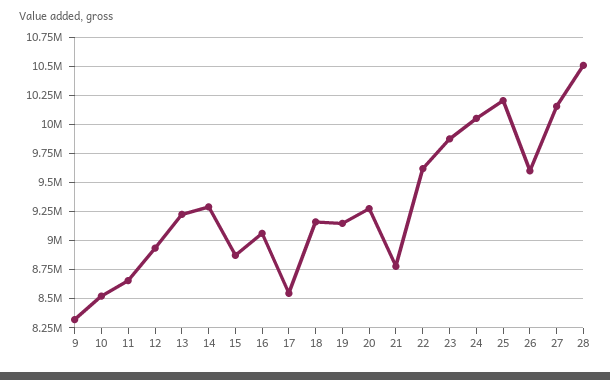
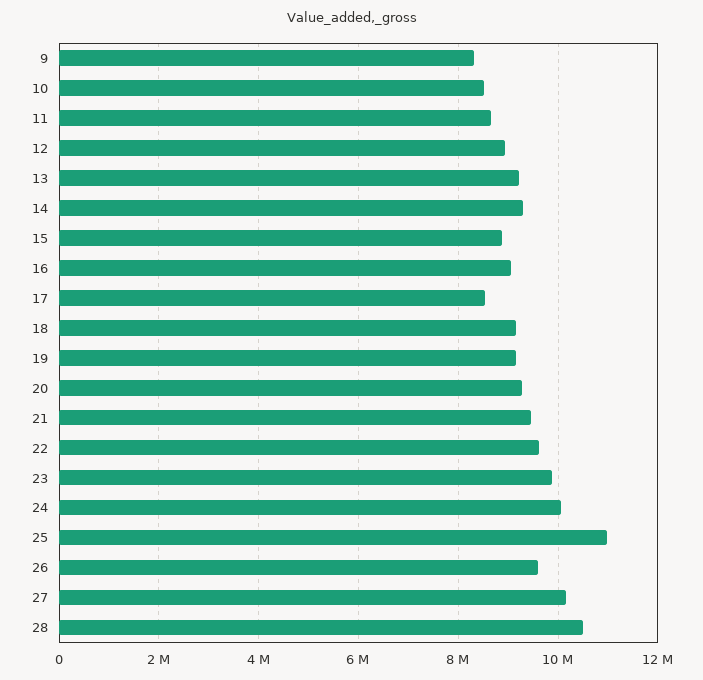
  {
    "9": 8400000,
    "10": 8600000,
    "11": 8600000,
    "12": 9000000,
    "13": 9200000,
    "14": 9200000,
    "15": 8800000,
    "16": 9000000,
    "17": 8600000,
    "18": 9200000,
    "19": 9200000,
    "20": 9200000,
-   "21": 8750000,
+   "21": 9400000,
    "22": 9600000,
    "23": 9800000,
    "24": 10000000,
-   "25": 10250000,
+   "25": 11000000,
    "26": 9600000,
    "27": 10200000,
    "28": 10600000
  }

